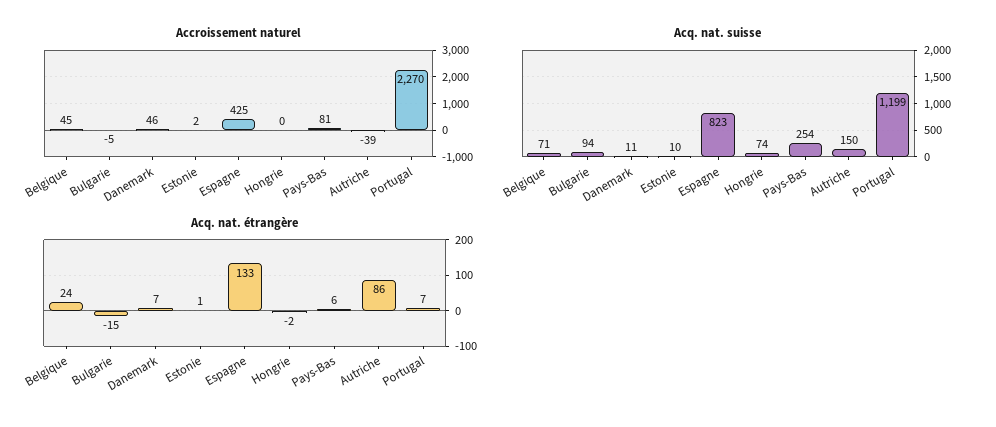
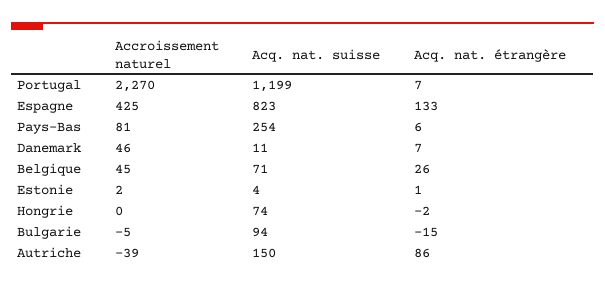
  {
    "Accroissement naturel": {
      "Belgique": 45,
      "Bulgarie": -5,
      "Danemark": 46,
      "Estonie": 2,
      "Espagne": 425,
      "Hongrie": 0,
      "Pays-Bas": 81,
      "Autriche": -39,
      "Portugal": 2270
    },
    "Acq. nat. suisse": {
      "Belgique": 71,
      "Bulgarie": 94,
      "Danemark": 11,
-     "Estonie": 10,
+     "Estonie": 4,
      "Espagne": 823,
      "Hongrie": 74,
      "Pays-Bas": 254,
      "Autriche": 150,
      "Portugal": 1199
    },
    "Acq. nat. étrangère": {
-     "Belgique": 24,
+     "Belgique": 26,
      "Bulgarie": -15,
      "Danemark": 7,
      "Estonie": 1,
      "Espagne": 133,
      "Hongrie": -2,
      "Pays-Bas": 6,
      "Autriche": 86,
      "Portugal": 7
    }
  }

